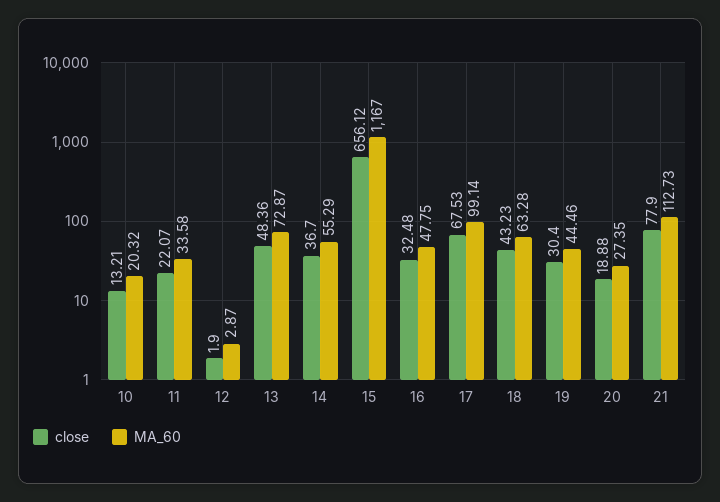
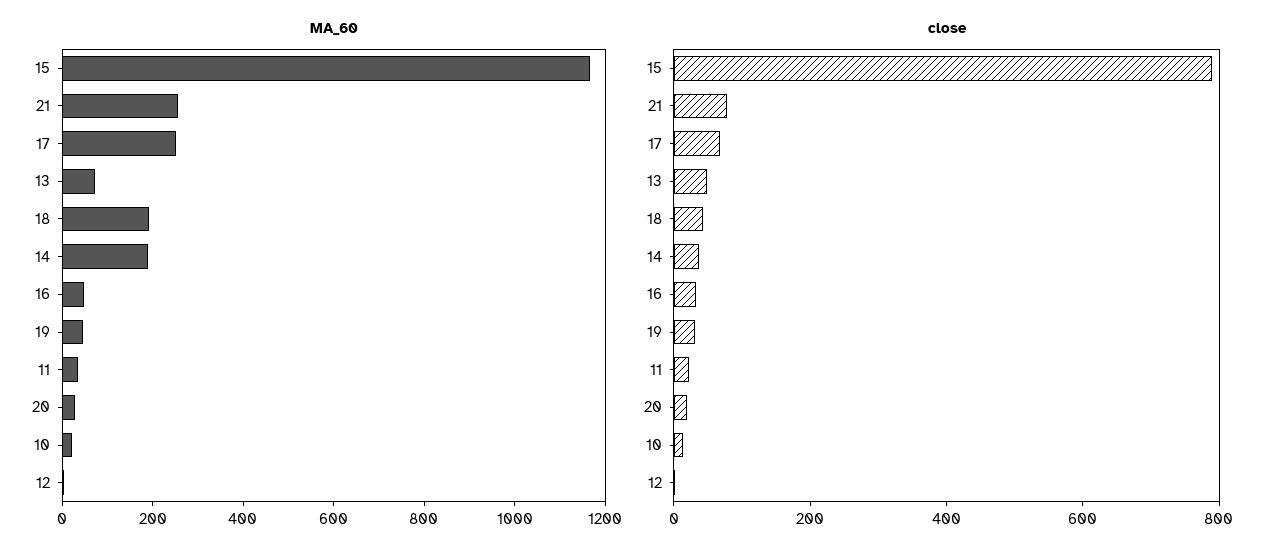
  {
    "close": {
      "10": 13.21,
      "11": 22.07,
      "12": 1.9,
      "13": 48.36,
      "14": 36.7,
-     "15": 656.12,
+     "15": 800,
      "16": 32.48,
      "17": 67.53,
      "18": 43.23,
      "19": 30.4,
      "20": 18.88,
      "21": 77.9
    },
    "MA_60": {
      "10": 20.32,
      "11": 33.58,
      "12": 2.87,
      "13": 72.87,
-     "14": 55.29,
+     "14": 200,
      "15": 1167,
      "16": 47.75,
-     "17": 99.14,
+     "17": 250,
-     "18": 63.28,
+     "18": 200,
      "19": 44.46,
      "20": 27.35,
-     "21": 112.73
+     "21": 250
    }
  }

